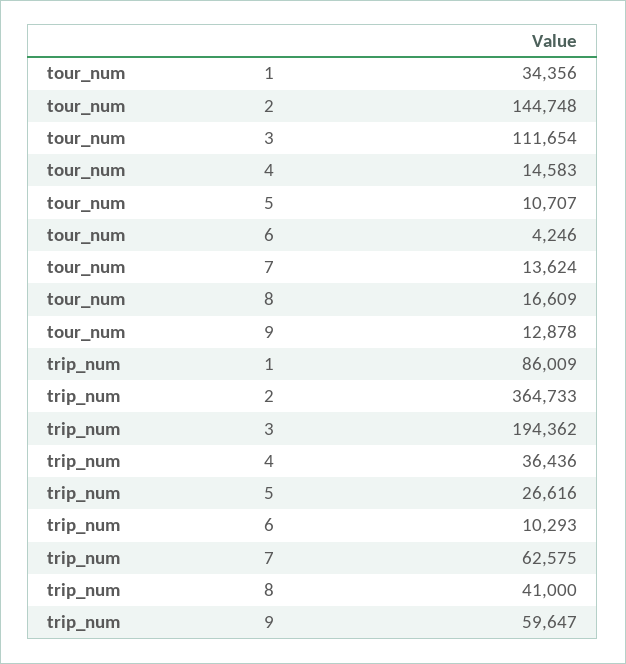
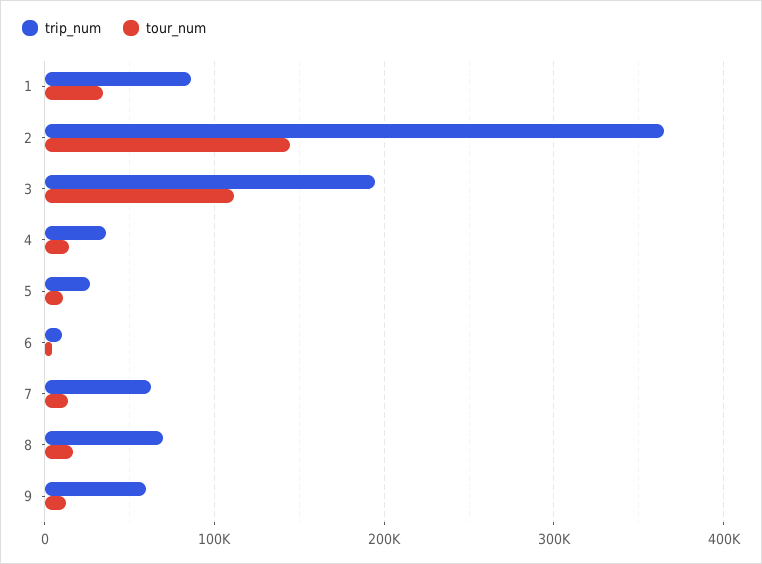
  {
    "tour_num": {
      "1": 34356,
      "2": 144748,
      "3": 111654,
      "4": 14583,
      "5": 10707,
      "6": 4246,
      "7": 13624,
      "8": 16609,
      "9": 12878
    },
    "trip_num": {
      "1": 86009,
      "2": 364733,
      "3": 194362,
      "4": 36436,
      "5": 26616,
      "6": 10293,
      "7": 62575,
-     "8": 41000,
+     "8": 70000,
      "9": 59647
    }
  }

